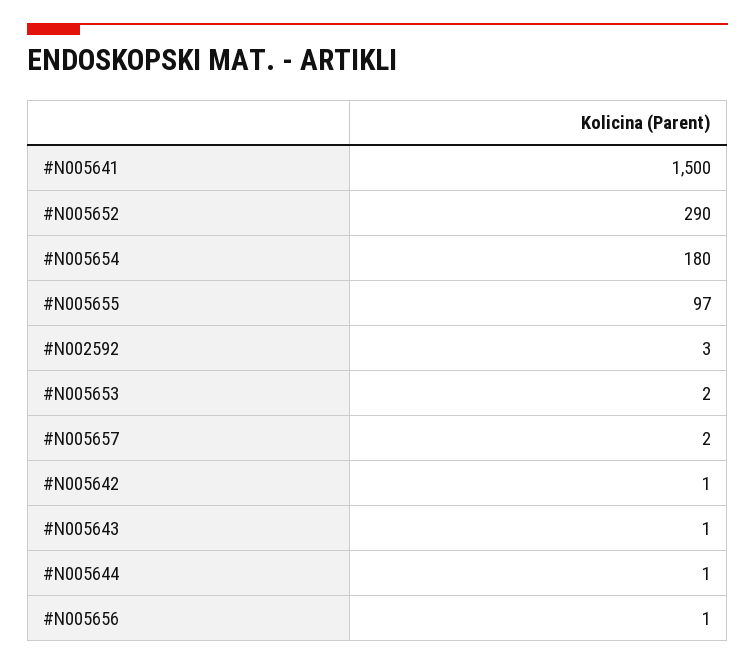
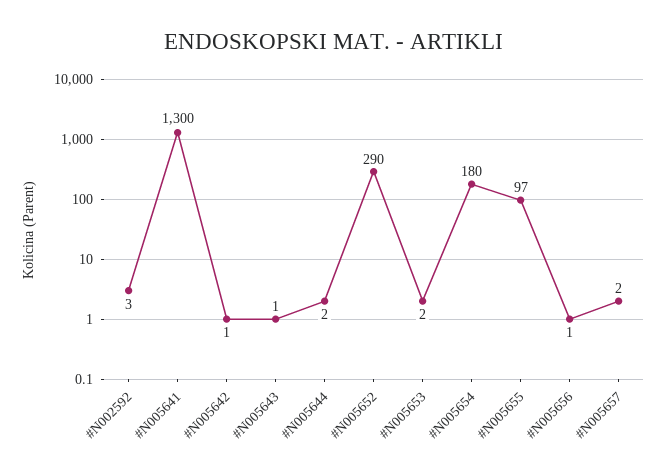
  {
-   "#N005641": 1500,
+   "#N005641": 1300,
    "#N005652": 290,
    "#N005654": 180,
    "#N005655": 97,
    "#N002592": 3,
    "#N005653": 2,
    "#N005657": 2,
    "#N005642": 1,
    "#N005643": 1,
-   "#N005644": 1,
+   "#N005644": 2,
    "#N005656": 1
  }

